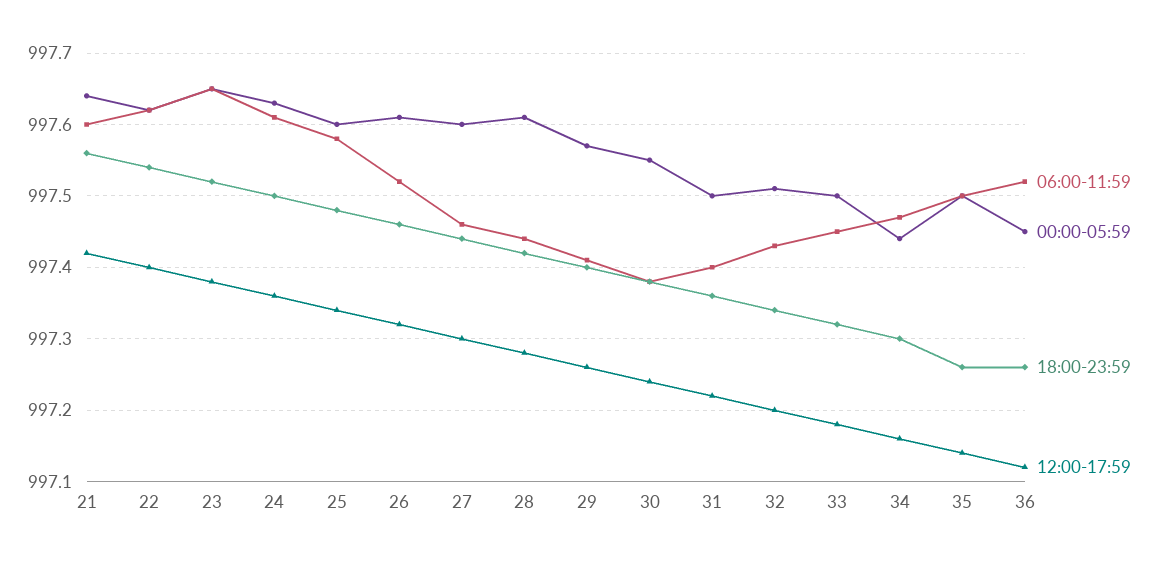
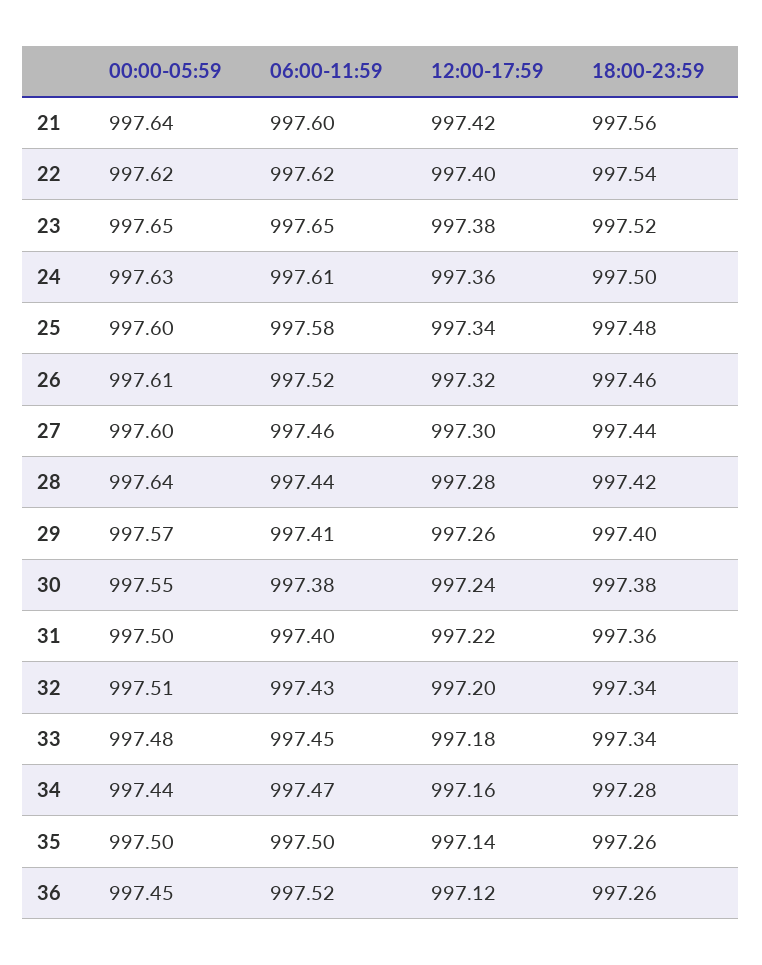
  {
    "06:00-11:59": {
      "21": 997.6,
      "22": 997.62,
      "23": 997.65,
      "24": 997.61,
      "25": 997.58,
      "26": 997.52,
      "27": 997.46,
      "28": 997.44,
      "29": 997.41,
      "30": 997.38,
      "31": 997.4,
      "32": 997.43,
      "33": 997.45,
      "34": 997.47,
      "35": 997.5,
      "36": 997.52
    },
    "00:00-05:59": {
      "21": 997.64,
      "22": 997.62,
      "23": 997.65,
      "24": 997.63,
      "25": 997.6,
      "26": 997.61,
      "27": 997.6,
-     "28": 997.61,
+     "28": 997.64,
      "29": 997.57,
      "30": 997.55,
      "31": 997.5,
      "32": 997.51,
-     "33": 997.5,
+     "33": 997.48,
      "34": 997.44,
      "35": 997.5,
      "36": 997.45
    },
    "18:00-23:59": {
      "21": 997.56,
      "22": 997.54,
      "23": 997.52,
      "24": 997.5,
      "25": 997.48,
      "26": 997.46,
      "27": 997.44,
      "28": 997.42,
      "29": 997.4,
      "30": 997.38,
      "31": 997.36,
      "32": 997.34,
-     "33": 997.32,
+     "33": 997.34,
-     "34": 997.3,
+     "34": 997.28,
      "35": 997.26,
      "36": 997.26
    },
    "12:00-17:59": {
      "21": 997.42,
      "22": 997.4,
      "23": 997.38,
      "24": 997.36,
      "25": 997.34,
      "26": 997.32,
      "27": 997.3,
      "28": 997.28,
      "29": 997.26,
      "30": 997.24,
      "31": 997.22,
      "32": 997.2,
      "33": 997.18,
      "34": 997.16,
      "35": 997.14,
      "36": 997.12
    }
  }

